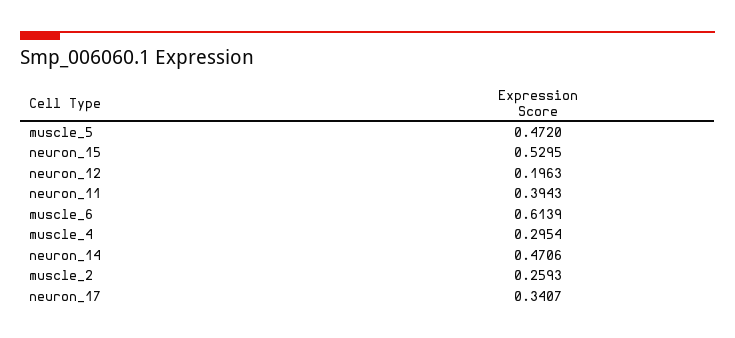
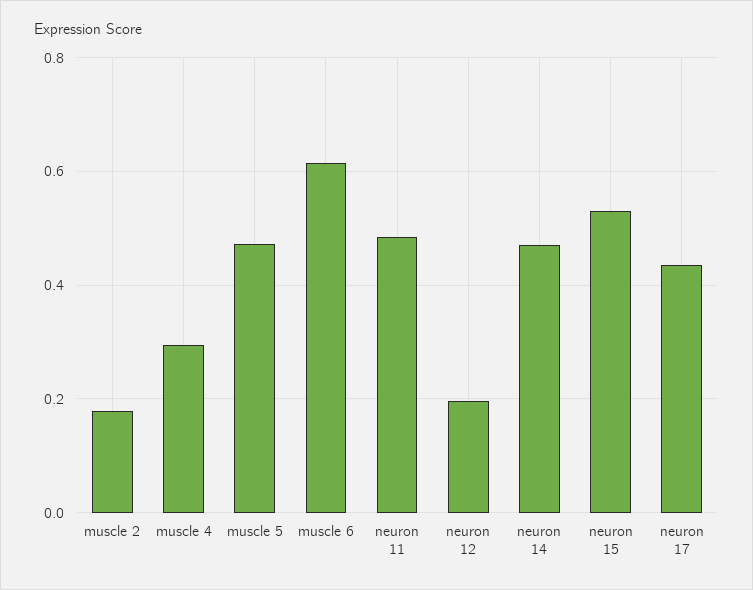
  {
    "muscle_5": 0.472,
    "neuron_15": 0.5295,
    "neuron_12": 0.1963,
-   "neuron_11": 0.3943,
+   "neuron_11": 0.48,
    "muscle_6": 0.6139,
    "muscle_4": 0.2954,
    "neuron_14": 0.4706,
-   "muscle_2": 0.2593,
+   "muscle_2": 0.18,
-   "neuron_17": 0.3407
+   "neuron_17": 0.44
  }

